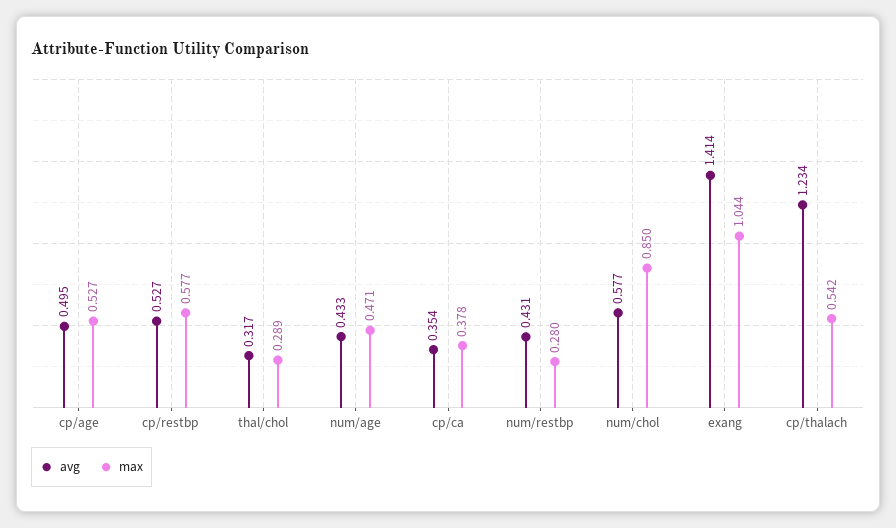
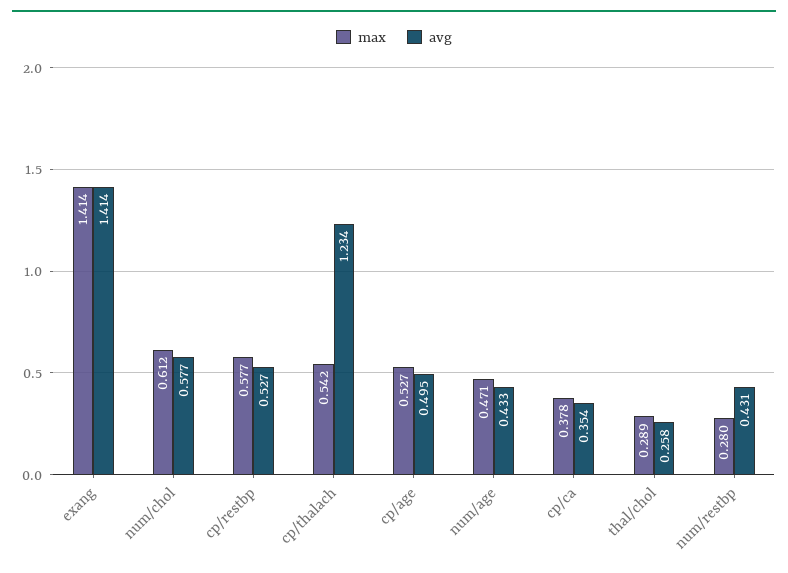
  {
    "avg": {
      "cp/age": 0.495,
      "cp/restbp": 0.527,
-     "thal/chol": 0.317,
+     "thal/chol": 0.258,
      "num/age": 0.433,
      "cp/ca": 0.354,
      "num/restbp": 0.431,
      "num/chol": 0.577,
      "exang": 1.414,
      "cp/thalach": 1.234
    },
    "max": {
      "cp/age": 0.527,
      "cp/restbp": 0.577,
      "thal/chol": 0.289,
      "num/age": 0.471,
      "cp/ca": 0.378,
      "num/restbp": 0.28,
-     "num/chol": 0.85,
+     "num/chol": 0.612,
-     "exang": 1.044,
+     "exang": 1.414,
      "cp/thalach": 0.542
    }
  }

